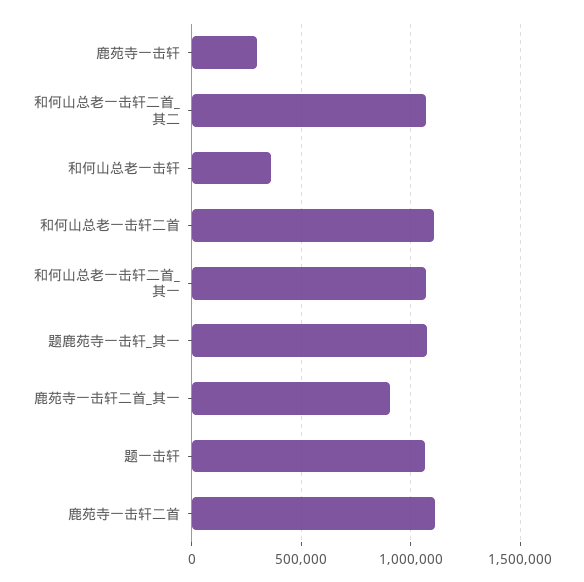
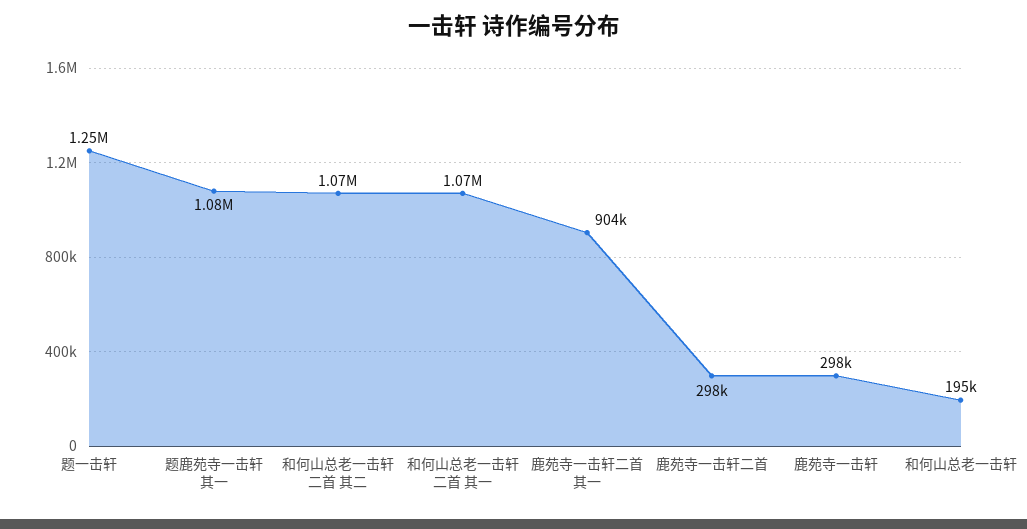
  {
    "鹿苑寺一击轩": 298000,
    "和何山总老一击轩二首_其二": 1070000,
-   "和何山总老一击轩": 350000,
+   "和何山总老一击轩": 195000,
-   "和何山总老一击轩二首": 1100000,
    "和何山总老一击轩二首_其一": 1070000,
    "题鹿苑寺一击轩_其一": 1080000,
    "鹿苑寺一击轩二首_其一": 904000,
-   "题一击轩": 1050000,
+   "题一击轩": 1250000,
-   "鹿苑寺一击轩二首": 1100000
+   "鹿苑寺一击轩二首": 298000
  }

